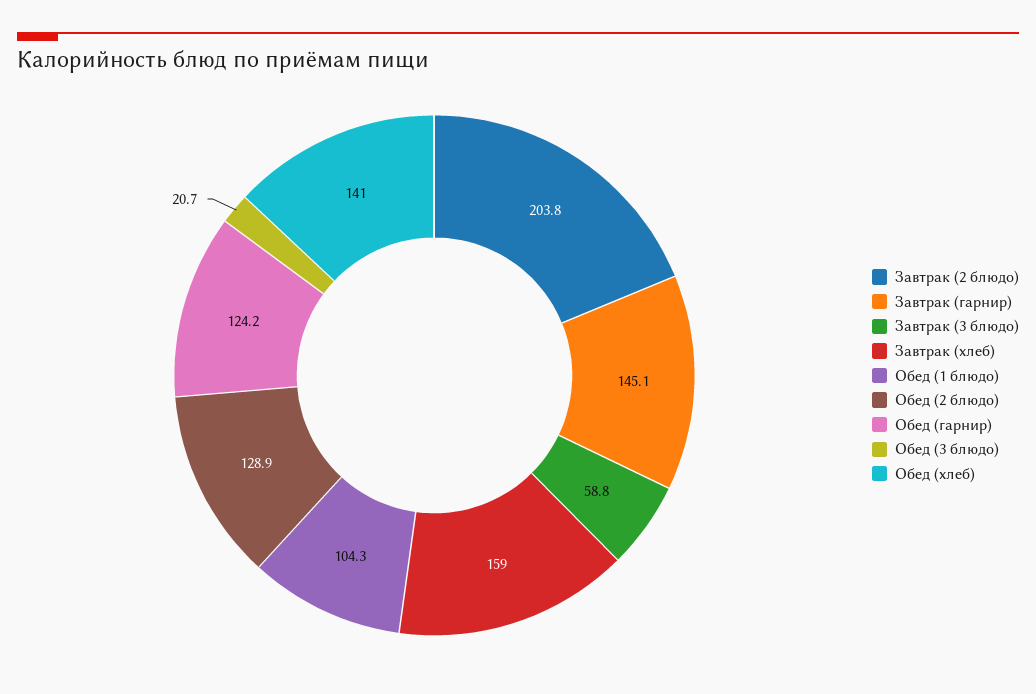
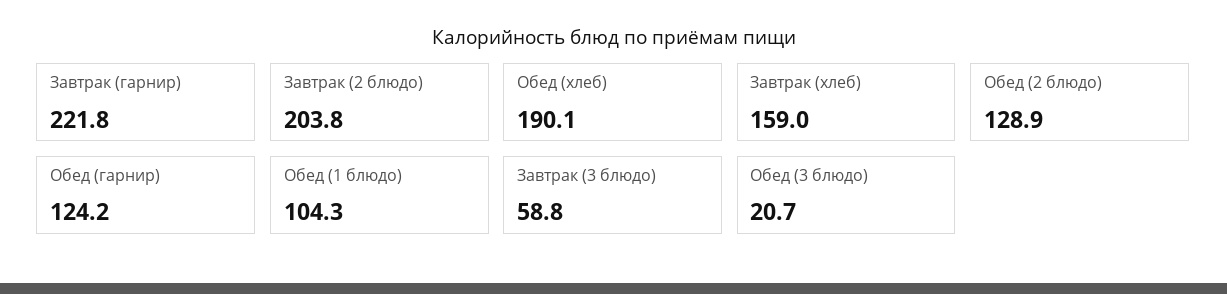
  {
    "Завтрак (2 блюдо)": 203.8,
-   "Завтрак (гарнир)": 145.1,
+   "Завтрак (гарнир)": 221.8,
    "Завтрак (3 блюдо)": 58.8,
    "Завтрак (хлеб)": 159,
    "Обед (1 блюдо)": 104.3,
    "Обед (2 блюдо)": 128.9,
    "Обед (гарнир)": 124.2,
    "Обед (3 блюдо)": 20.7,
-   "Обед (хлеб)": 141
+   "Обед (хлеб)": 190.1
  }

